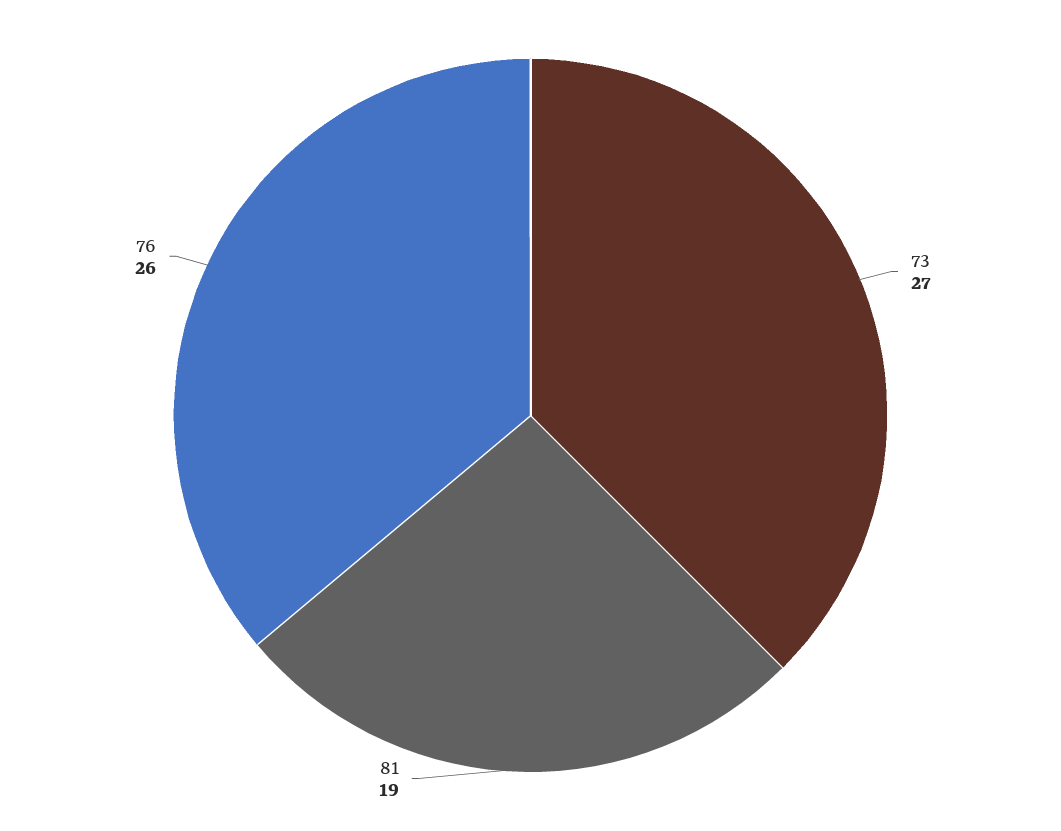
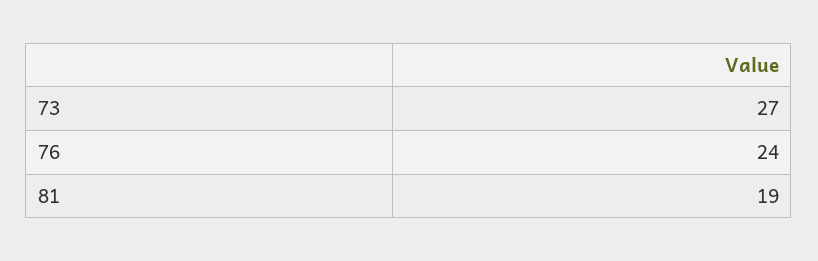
  {
    "73": 27,
    "81": 19,
-   "76": 26
+   "76": 24
  }

